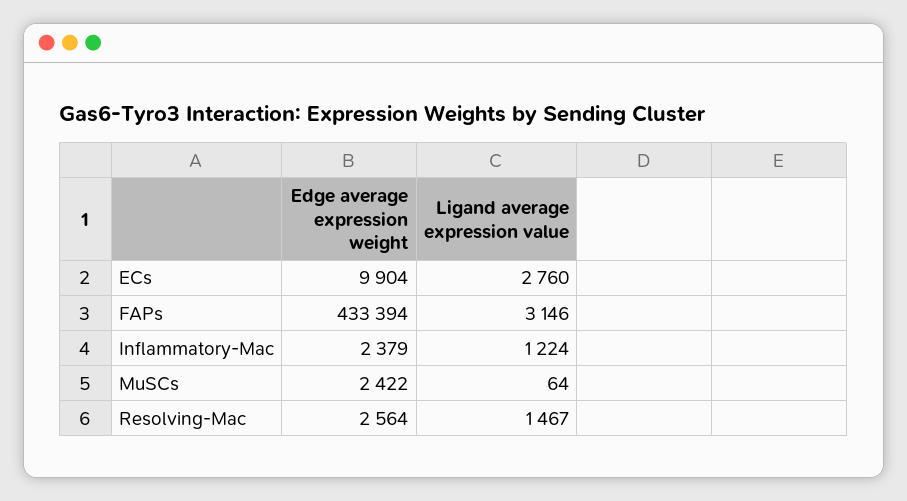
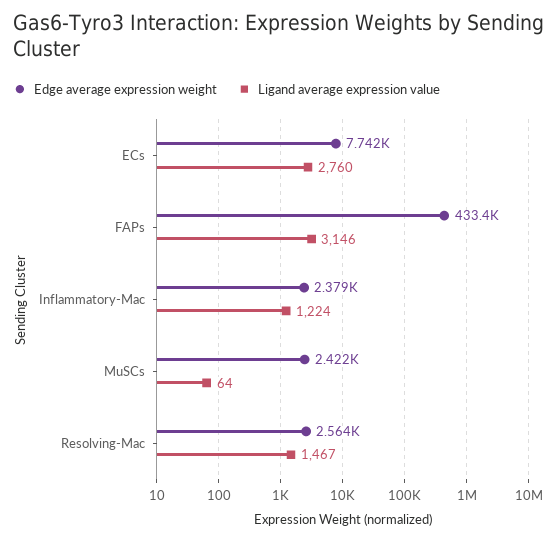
  {
    "Edge average expression weight": {
-     "ECs": 9904,
+     "ECs": 7742,
      "FAPs": 433394,
      "Inflammatory-Mac": 2379,
      "MuSCs": 2422,
      "Resolving-Mac": 2564
    },
    "Ligand average expression value": {
      "ECs": 2760,
      "FAPs": 3146,
      "Inflammatory-Mac": 1224,
      "MuSCs": 64,
      "Resolving-Mac": 1467
    }
  }

